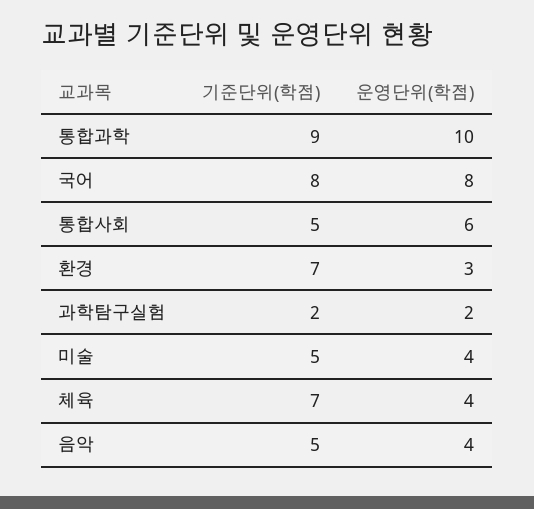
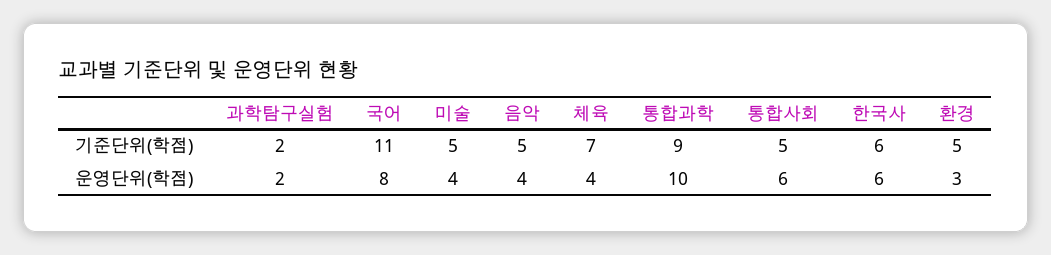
  {
    "기준단위(학점)": {
      "통합과학": 9,
-     "국어": 8,
+     "국어": 11,
      "통합사회": 5,
-     "환경": 7,
+     "환경": 5,
      "과학탐구실험": 2,
      "미술": 5,
      "체육": 7,
-     "음악": 5
+     "음악": 5,
+     "한국사": 6
    },
    "운영단위(학점)": {
      "통합과학": 10,
      "국어": 8,
      "통합사회": 6,
      "환경": 3,
      "과학탐구실험": 2,
      "미술": 4,
      "체육": 4,
-     "음악": 4
+     "음악": 4,
+     "한국사": 6
    }
  }

